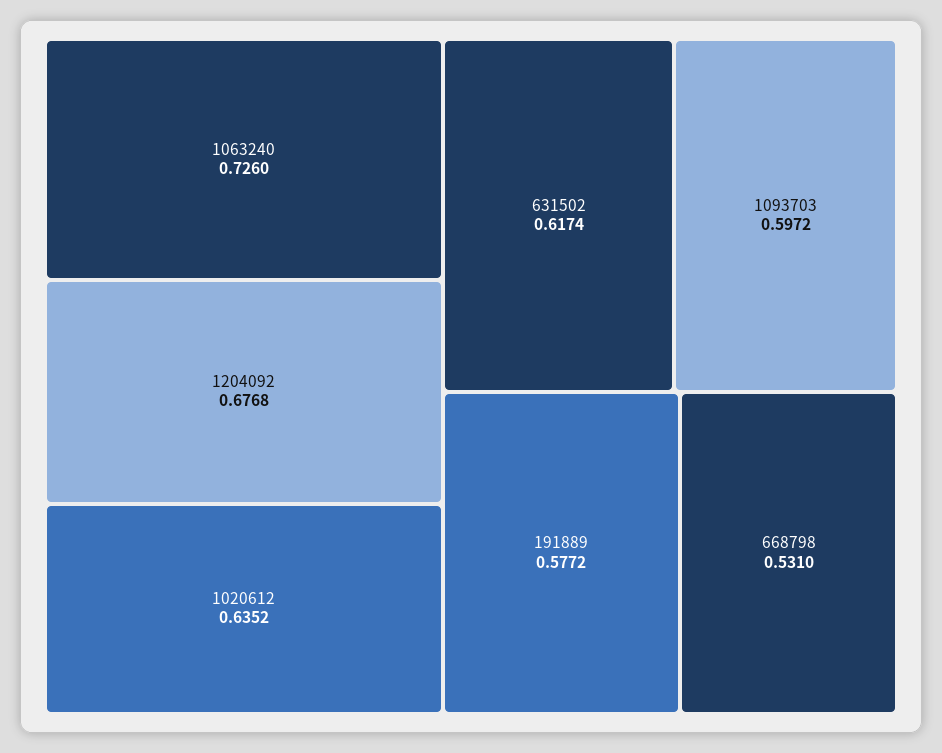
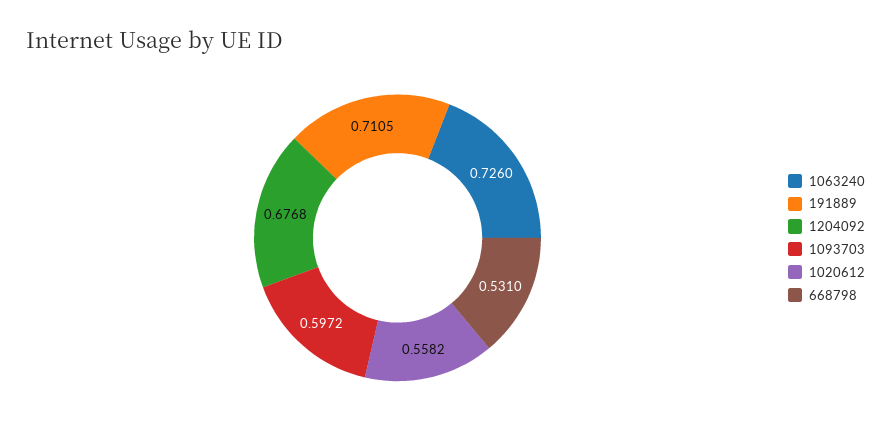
  {
    "1063240": 0.726,
    "1204092": 0.6768,
-   "1020612": 0.6352,
+   "1020612": 0.5582,
-   "631502": 0.6174,
    "1093703": 0.5972,
-   "191889": 0.5772,
+   "191889": 0.7105,
    "668798": 0.531
  }

